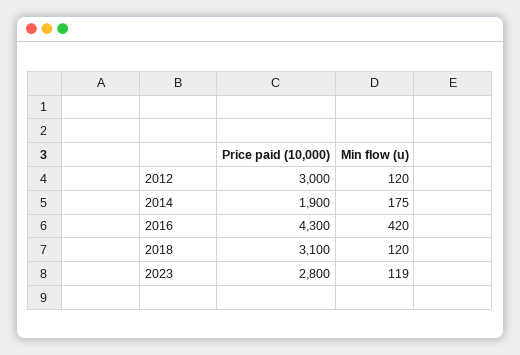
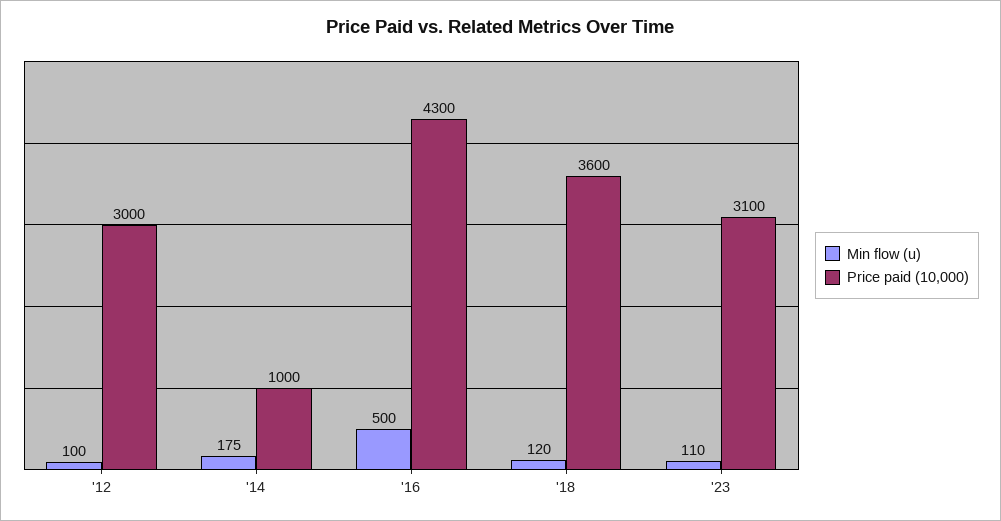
  {
    "Price paid (10,000)": {
      "2012": 3000,
-     "2014": 1900,
+     "2014": 1000,
      "2016": 4300,
-     "2018": 3100,
+     "2018": 3600,
-     "2023": 2800
+     "2023": 3100
    },
    "Min flow (u)": {
-     "2012": 120,
+     "2012": 100,
      "2014": 175,
-     "2016": 420,
+     "2016": 500,
      "2018": 120,
-     "2023": 119
+     "2023": 110
    }
  }

